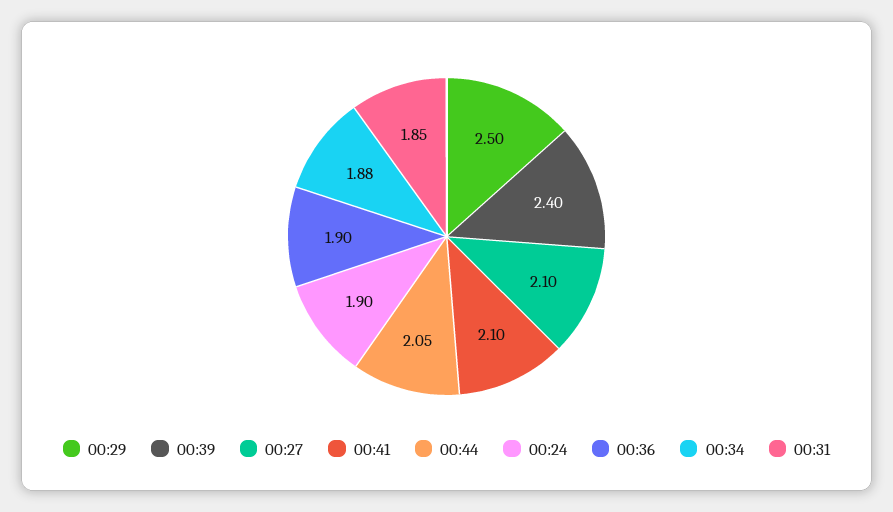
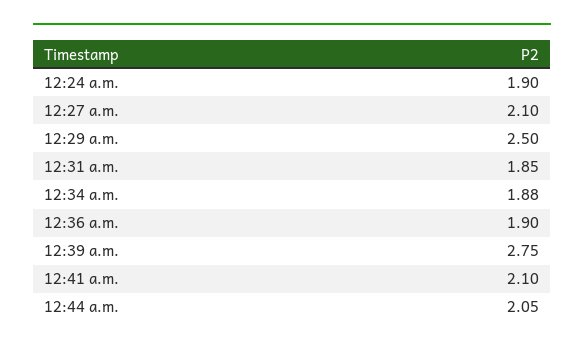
  {
    "00:29": 2.5,
-   "00:39": 2.4,
+   "00:39": 2.75,
    "00:27": 2.1,
    "00:41": 2.1,
    "00:44": 2.05,
    "00:24": 1.9,
    "00:36": 1.9,
    "00:34": 1.88,
    "00:31": 1.85
  }

